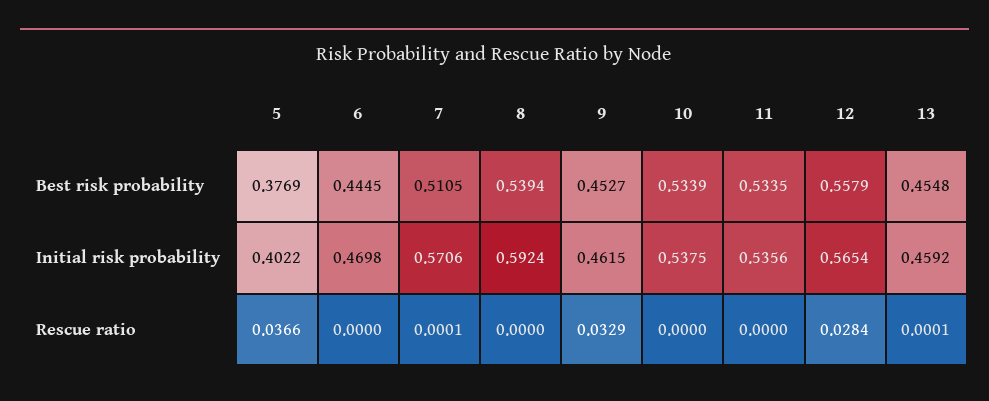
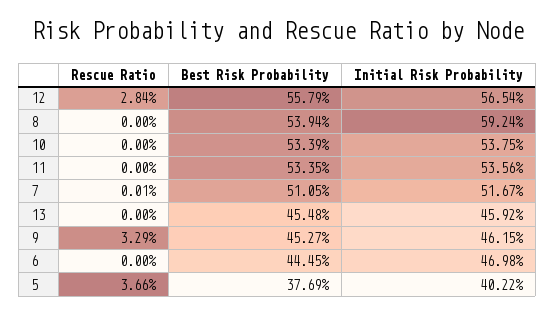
  {
    "5": {
      "Best risk probability": 0.3769,
      "Initial risk probability": 0.4022,
      "Rescue ratio": 0.0366
    },
    "6": {
      "Best risk probability": 0.4445,
      "Initial risk probability": 0.4698,
      "Rescue ratio": 0
    },
    "7": {
      "Best risk probability": 0.5105,
-     "Initial risk probability": 0.5706,
+     "Initial risk probability": 0.5167,
      "Rescue ratio": 0.0001
    },
    "8": {
      "Best risk probability": 0.5394,
      "Initial risk probability": 0.5924,
      "Rescue ratio": 0
    },
    "9": {
      "Best risk probability": 0.4527,
      "Initial risk probability": 0.4615,
      "Rescue ratio": 0.0329
    },
    "10": {
      "Best risk probability": 0.5339,
      "Initial risk probability": 0.5375,
      "Rescue ratio": 0
    },
    "11": {
      "Best risk probability": 0.5335,
      "Initial risk probability": 0.5356,
      "Rescue ratio": 0
    },
    "12": {
      "Best risk probability": 0.5579,
      "Initial risk probability": 0.5654,
      "Rescue ratio": 0.0284
    },
    "13": {
      "Best risk probability": 0.4548,
      "Initial risk probability": 0.4592,
-     "Rescue ratio": 0.0001
+     "Rescue ratio": 0
    }
  }

